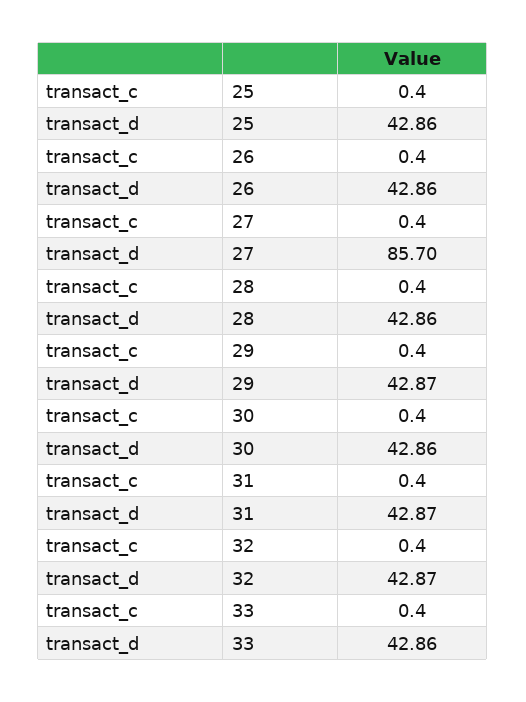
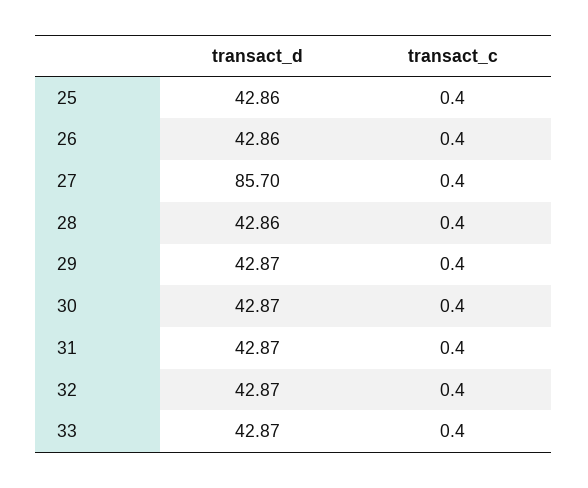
  {
    "transact_c": {
      "25": 0.4,
      "26": 0.4,
      "27": 0.4,
      "28": 0.4,
      "29": 0.4,
      "30": 0.4,
      "31": 0.4,
      "32": 0.4,
      "33": 0.4
    },
    "transact_d": {
      "25": 42.86,
      "26": 42.86,
      "27": 85.7,
      "28": 42.86,
      "29": 42.87,
-     "30": 42.86,
+     "30": 42.87,
      "31": 42.87,
      "32": 42.87,
-     "33": 42.86
+     "33": 42.87
    }
  }

